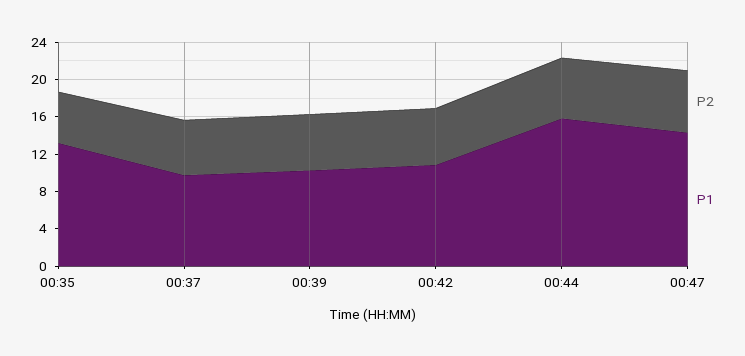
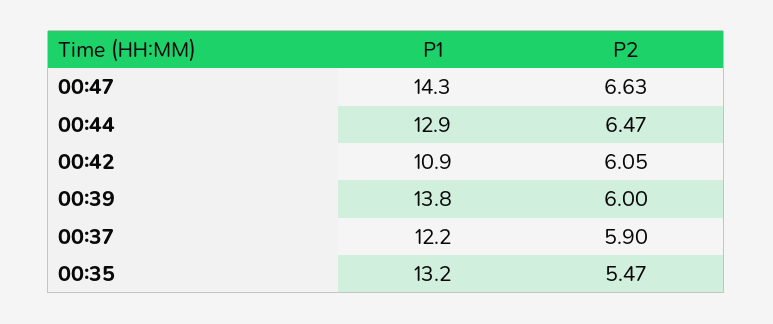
  {
    "P2": {
      "00:35": 5.47,
      "00:37": 5.9,
      "00:39": 6,
      "00:42": 6.05,
      "00:44": 6.47,
      "00:47": 6.63
    },
    "P1": {
      "00:35": 13.2,
-     "00:37": 10,
+     "00:37": 12.2,
-     "00:39": 10,
+     "00:39": 13.8,
      "00:42": 10.9,
-     "00:44": 16,
+     "00:44": 12.9,
      "00:47": 14.3
    }
  }

